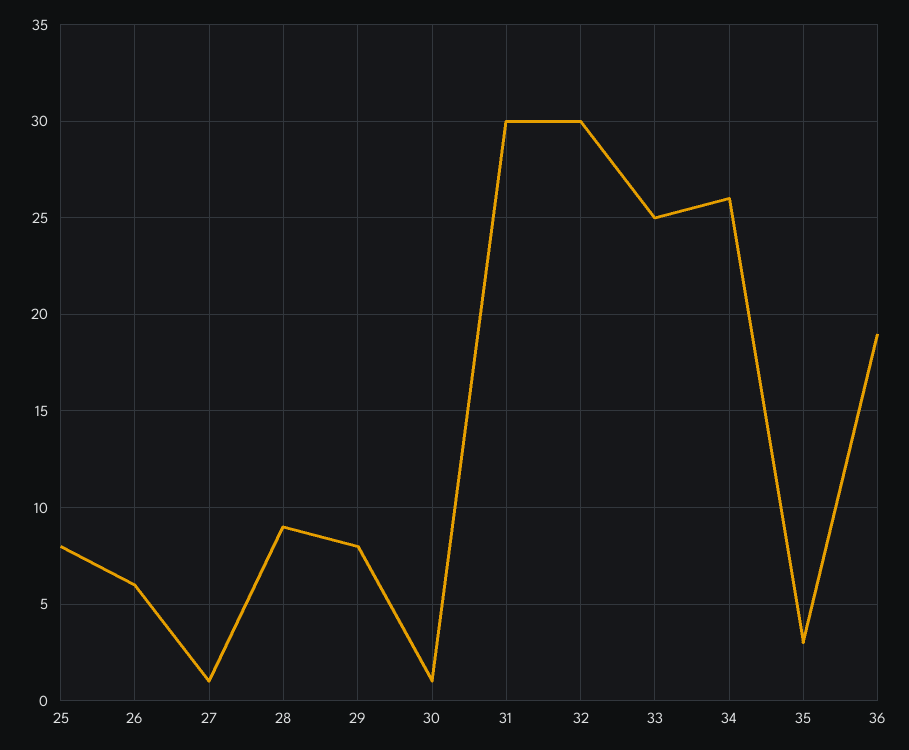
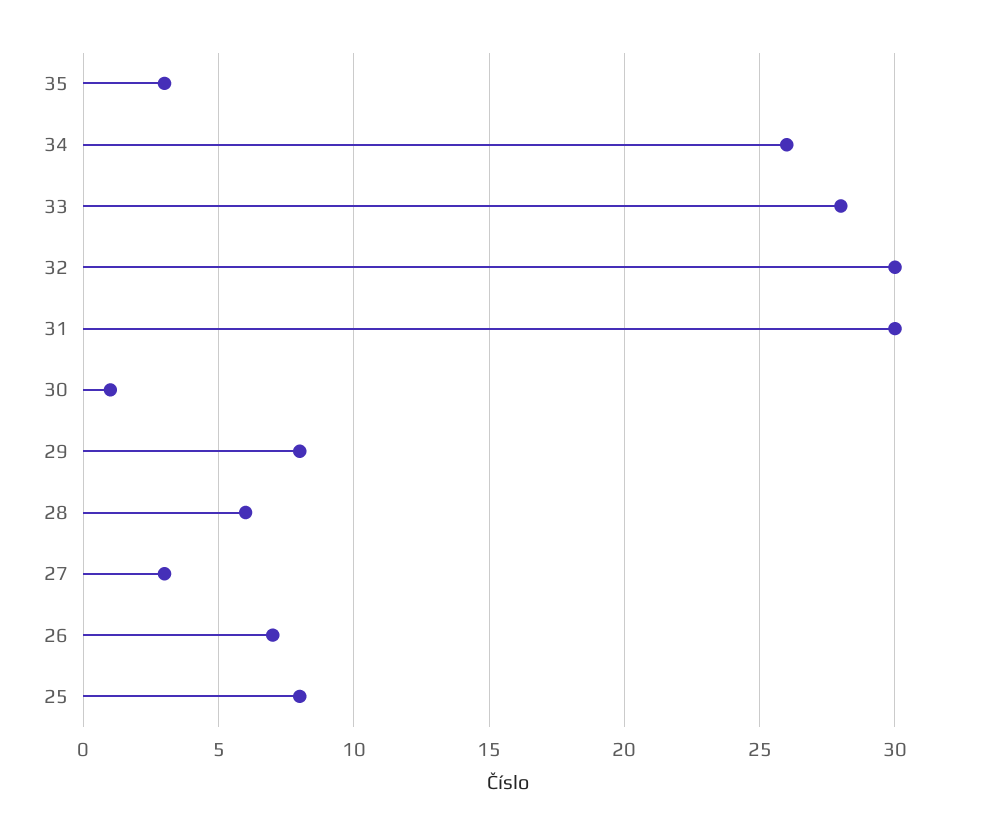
  {
    "25": 8,
-   "26": 6,
+   "26": 7,
-   "27": 1,
+   "27": 3,
-   "28": 9,
+   "28": 6,
    "29": 8,
    "30": 1,
    "31": 30,
    "32": 30,
-   "33": 25,
+   "33": 28,
    "34": 26,
-   "35": 3,
+   "35": 3
-   "36": 19
  }

